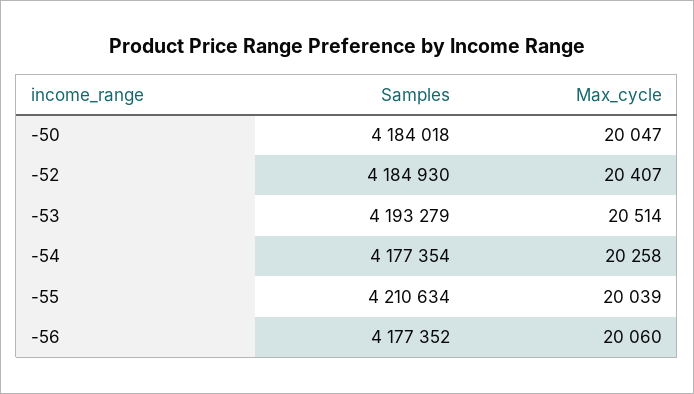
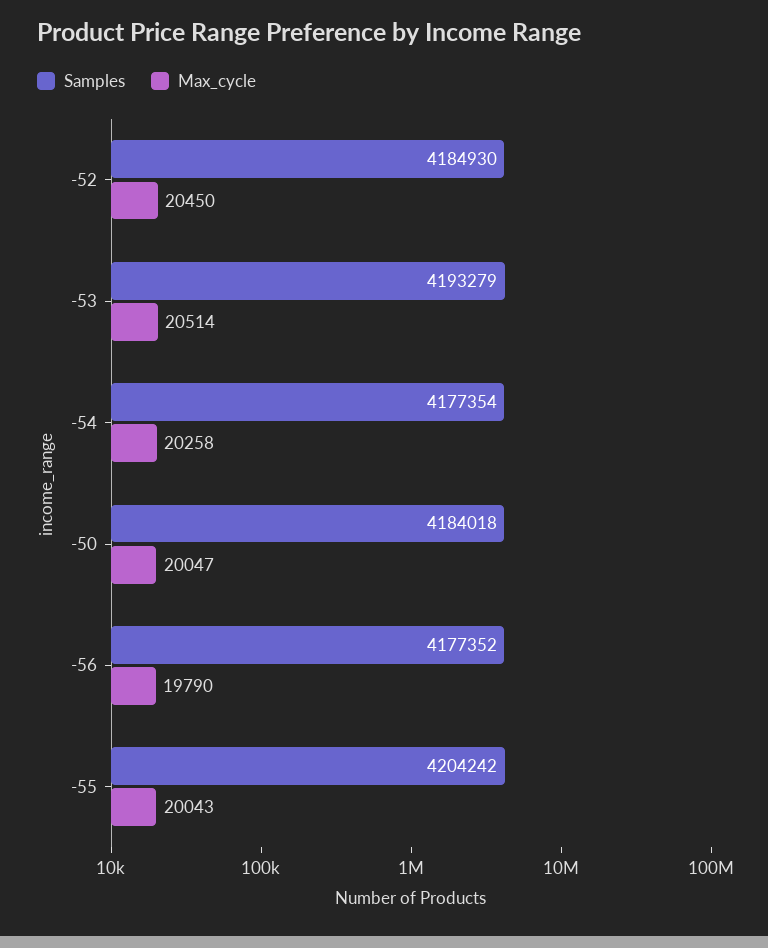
  {
    "Samples": {
      "-50": 4184018,
      "-52": 4184930,
      "-53": 4193279,
      "-54": 4177354,
-     "-55": 4210634,
+     "-55": 4204242,
      "-56": 4177352
    },
    "Max_cycle": {
      "-50": 20047,
-     "-52": 20407,
+     "-52": 20450,
      "-53": 20514,
      "-54": 20258,
-     "-55": 20039,
+     "-55": 20043,
-     "-56": 20060
+     "-56": 19790
    }
  }

